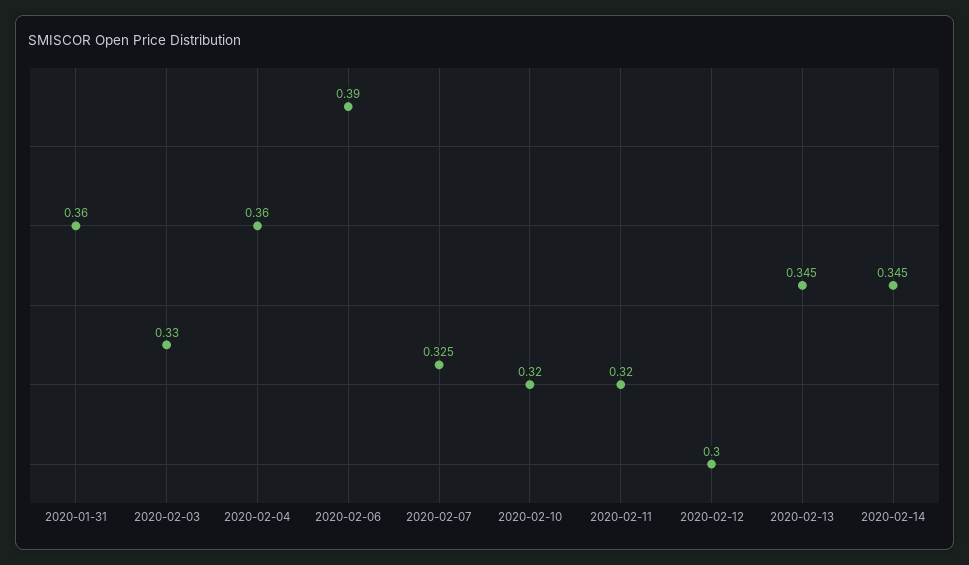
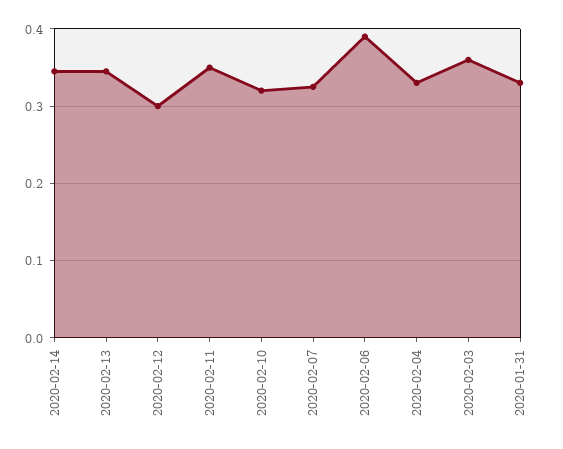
  {
-   "2020-01-31": 0.36,
+   "2020-01-31": 0.33,
-   "2020-02-03": 0.33,
+   "2020-02-03": 0.36,
-   "2020-02-04": 0.36,
+   "2020-02-04": 0.33,
    "2020-02-06": 0.39,
    "2020-02-07": 0.325,
    "2020-02-10": 0.32,
-   "2020-02-11": 0.32,
+   "2020-02-11": 0.35,
    "2020-02-12": 0.3,
    "2020-02-13": 0.345,
    "2020-02-14": 0.345
  }

